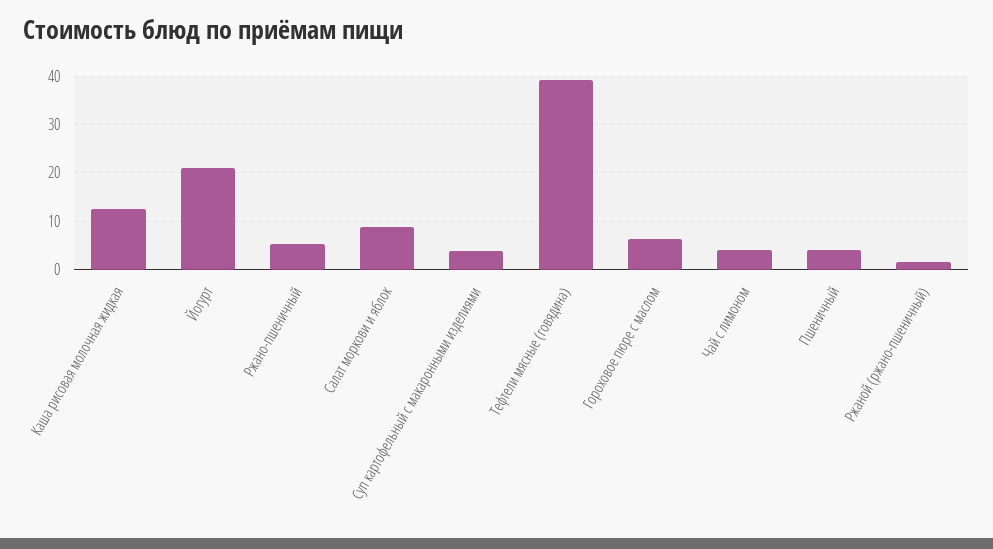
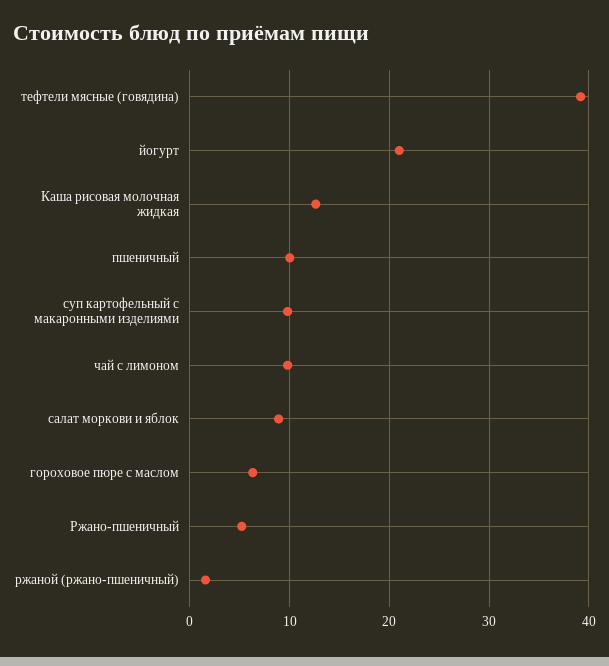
  {
    "Каша рисовая молочная жидкая": 13,
    "Йогурт": 21,
    "Ржано-пшеничный": 5,
    "Салат моркови и яблок": 9,
-   "Суп картофельный с макаронными изделиями": 4,
+   "Суп картофельный с макаронными изделиями": 10,
    "Тефтели мясные (говядина)": 39,
    "Гороховое пюре с маслом": 6,
-   "Чай с лимоном": 4,
+   "Чай с лимоном": 10,
-   "Пшеничный": 4,
+   "Пшеничный": 10,
    "Ржаной (ржано-пшеничный)": 2
  }

